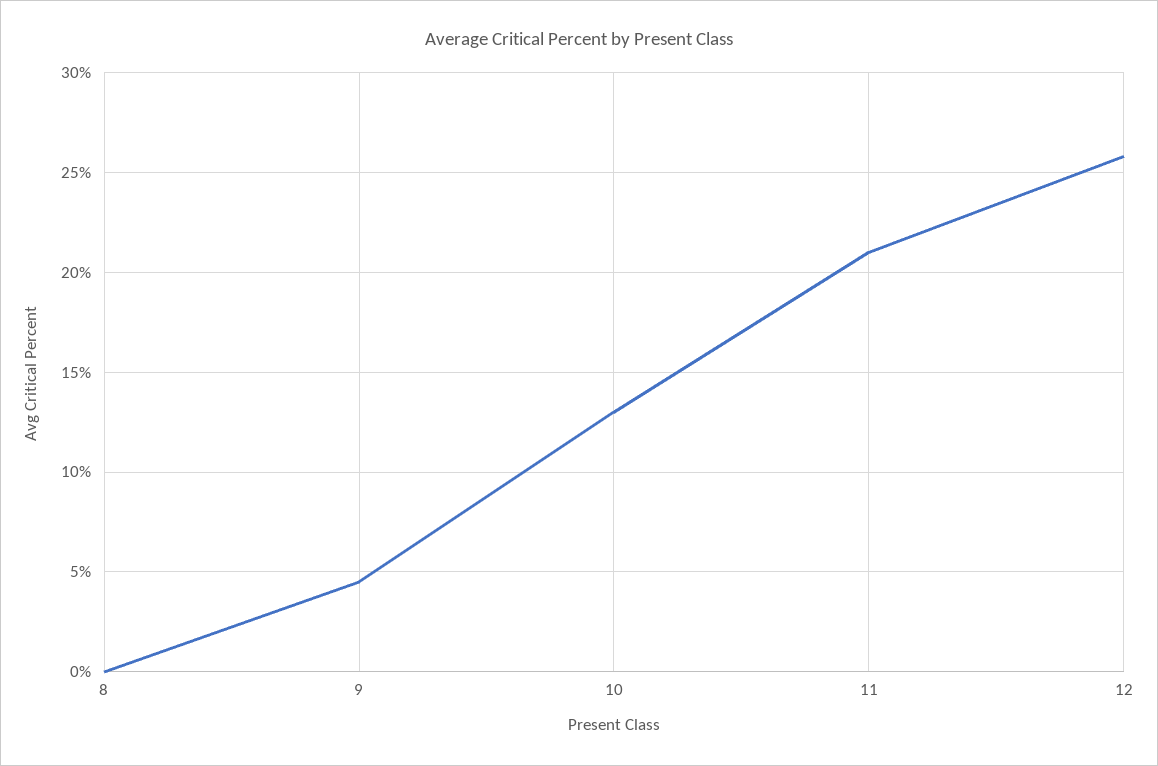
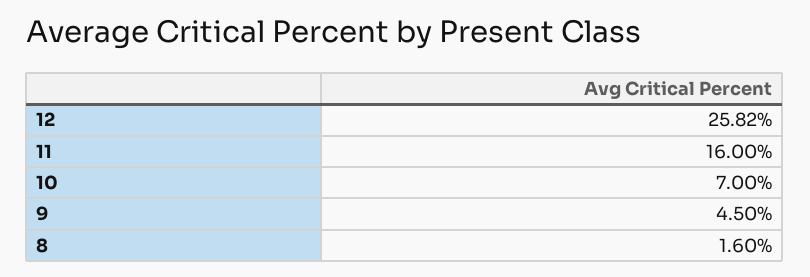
  {
-   "8": 0,
+   "8": 1.6,
    "9": 4.5,
-   "10": 13,
+   "10": 7,
-   "11": 21,
+   "11": 16,
    "12": 25.82
  }

